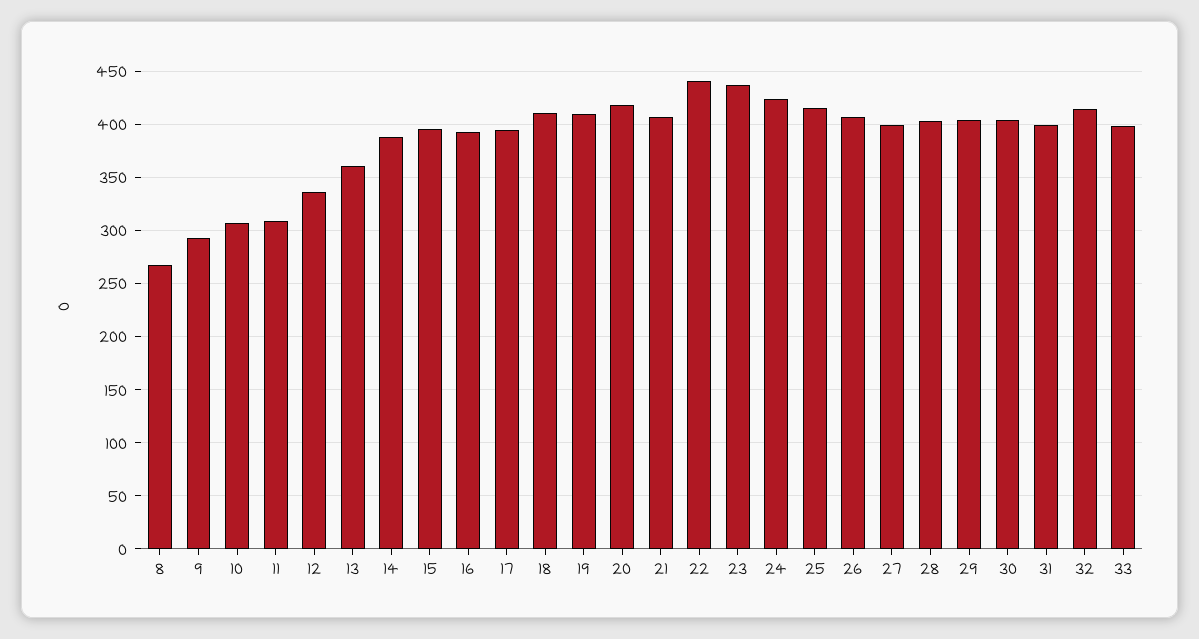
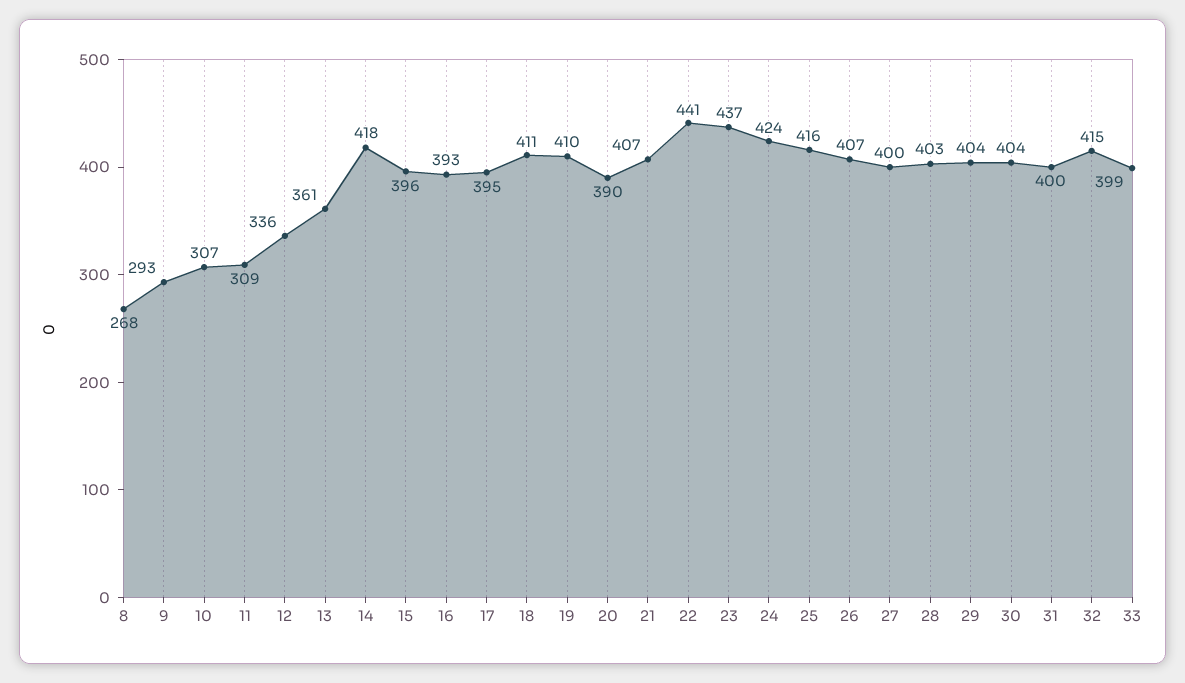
  {
    "8": 268,
    "9": 293,
    "10": 307,
    "11": 309,
    "12": 336,
    "13": 361,
-   "14": 390,
+   "14": 418,
    "15": 396,
    "16": 393,
    "17": 395,
    "18": 411,
    "19": 410,
-   "20": 420,
+   "20": 390,
    "21": 407,
    "22": 441,
    "23": 437,
    "24": 424,
    "25": 416,
    "26": 407,
    "27": 400,
    "28": 403,
    "29": 404,
    "30": 404,
    "31": 400,
    "32": 415,
    "33": 399
  }

